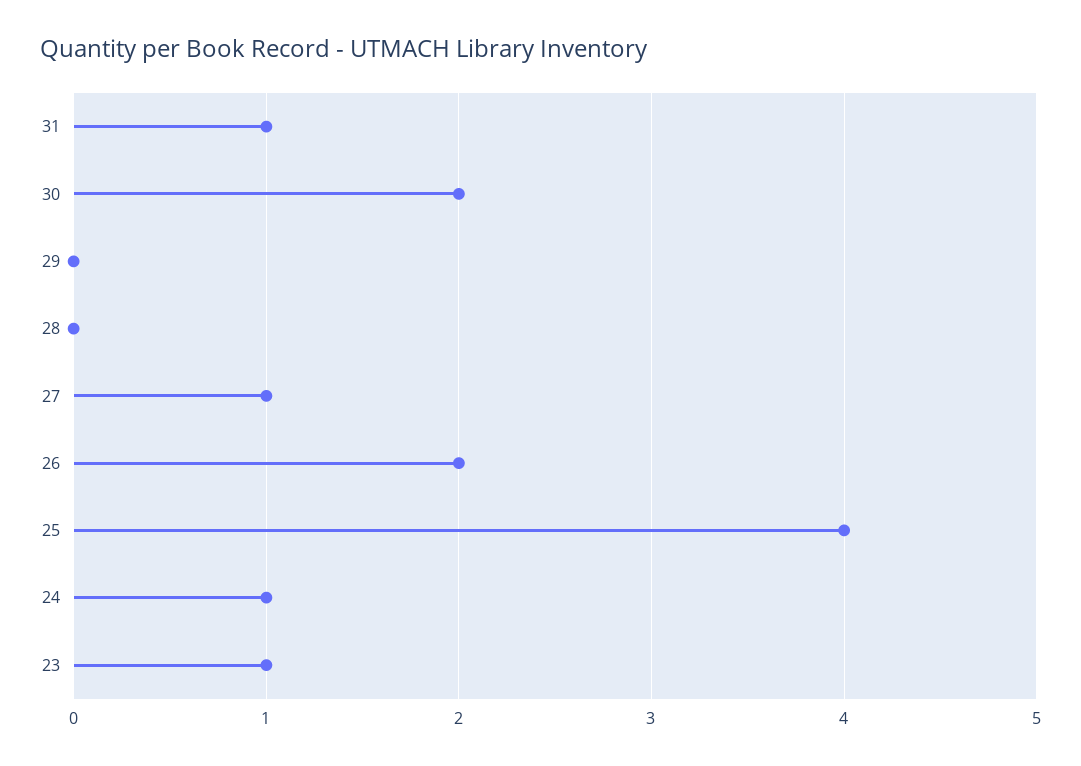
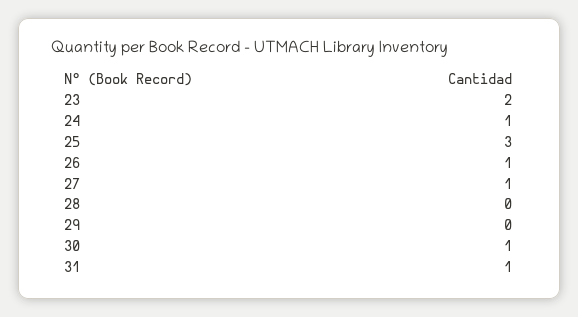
  {
    "31": 1,
-   "30": 2,
+   "30": 1,
    "29": 0,
    "28": 0,
    "27": 1,
-   "26": 2,
+   "26": 1,
-   "25": 4,
+   "25": 3,
    "24": 1,
-   "23": 1
+   "23": 2
  }

